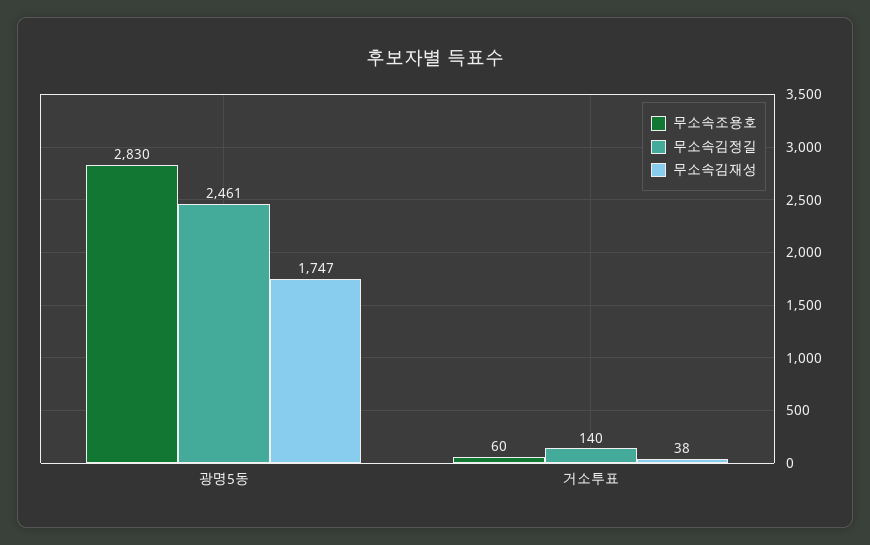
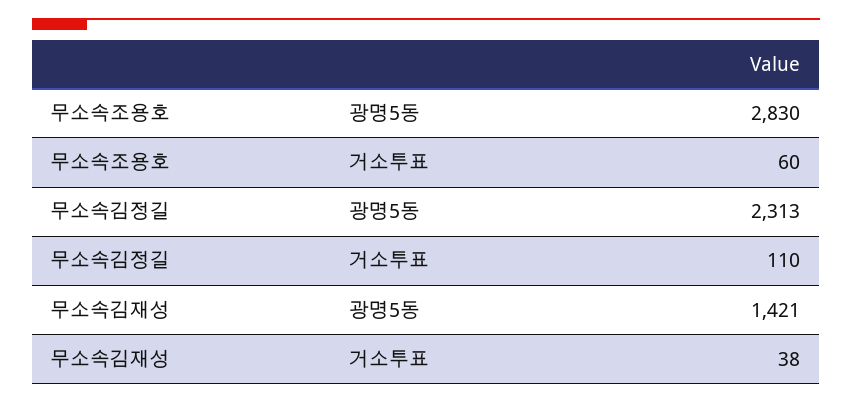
  {
    "무소속조용호": {
      "광명5동": 2830,
      "거소투표": 60
    },
    "무소속김정길": {
-     "광명5동": 2461,
+     "광명5동": 2313,
-     "거소투표": 140
+     "거소투표": 110
    },
    "무소속김재성": {
-     "광명5동": 1747,
+     "광명5동": 1421,
      "거소투표": 38
    }
  }

